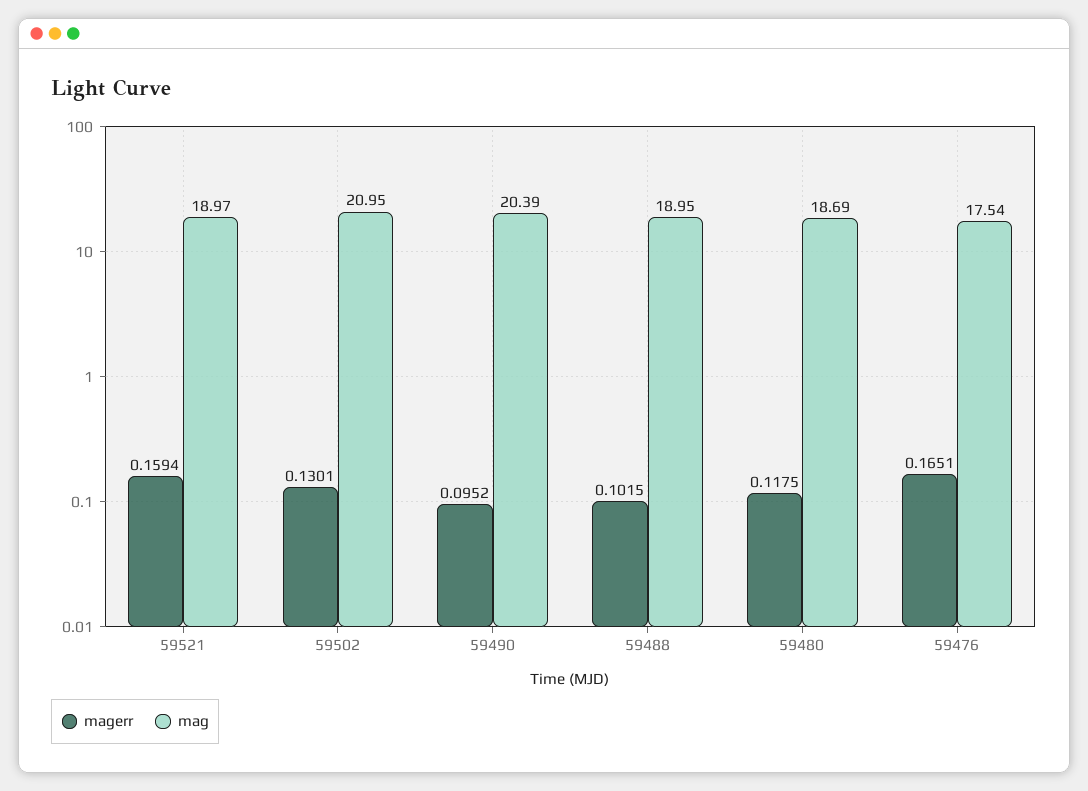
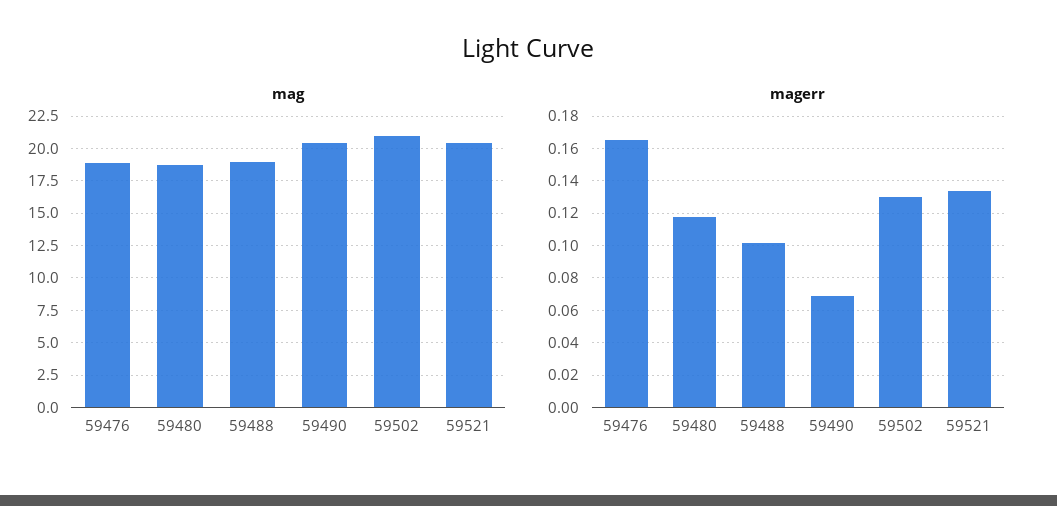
  {
    "magerr": {
-     "59521": 0.1594,
+     "59521": 0.135,
      "59502": 0.1301,
-     "59490": 0.0952,
+     "59490": 0.07,
      "59488": 0.1015,
      "59480": 0.1175,
      "59476": 0.1651
    },
    "mag": {
-     "59521": 18.97,
+     "59521": 20.5,
      "59502": 20.95,
      "59490": 20.39,
      "59488": 18.95,
      "59480": 18.69,
-     "59476": 17.54
+     "59476": 19
    }
  }

